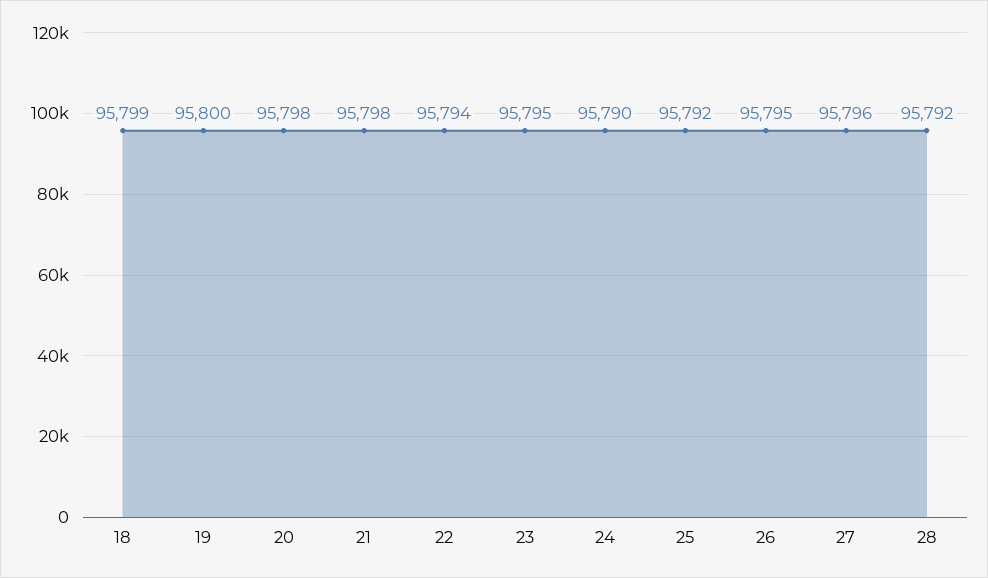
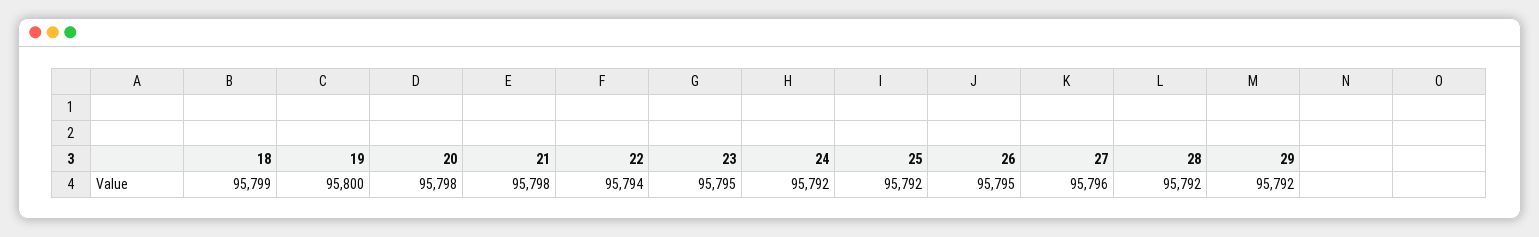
  {
    "18": 95799,
    "19": 95800,
    "20": 95798,
    "21": 95798,
    "22": 95794,
    "23": 95795,
-   "24": 95790,
+   "24": 95792,
    "25": 95792,
    "26": 95795,
    "27": 95796,
-   "28": 95792
+   "28": 95792,
+   "29": 95792
  }

